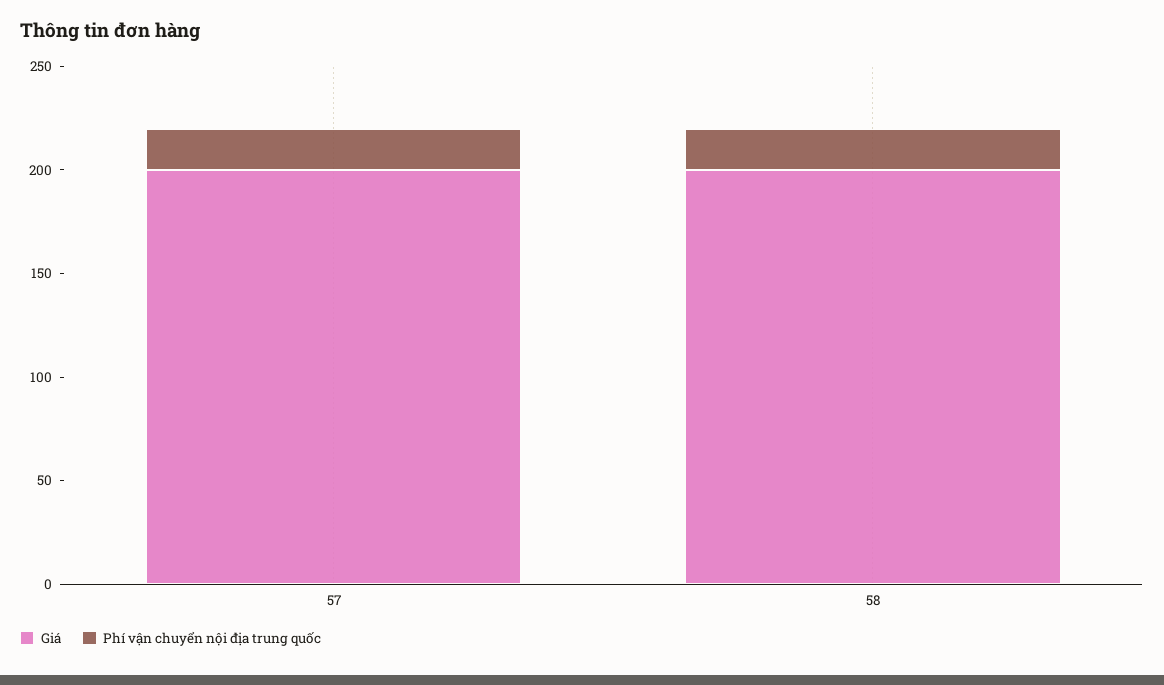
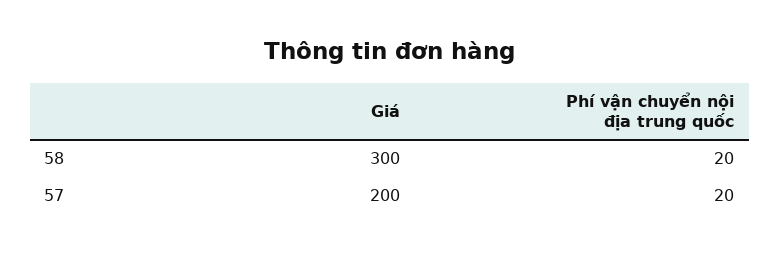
  {
    "Giá": {
      "57": 200,
-     "58": 200
+     "58": 300
    },
    "Phí vận chuyển nội địa trung quốc": {
      "57": 20,
      "58": 20
    }
  }

